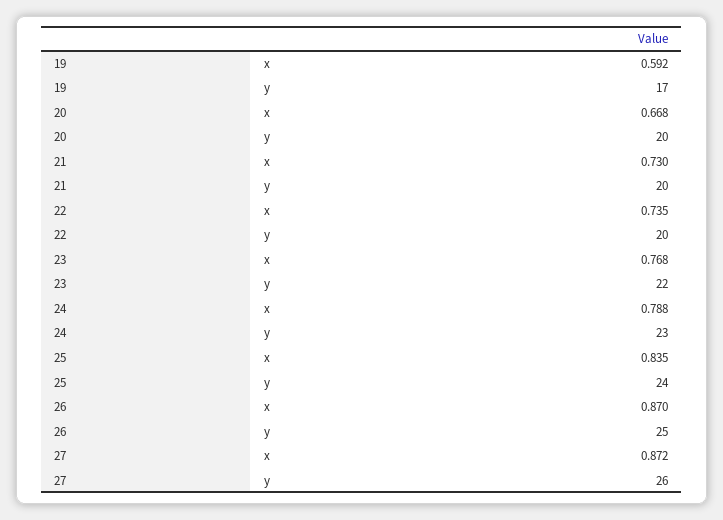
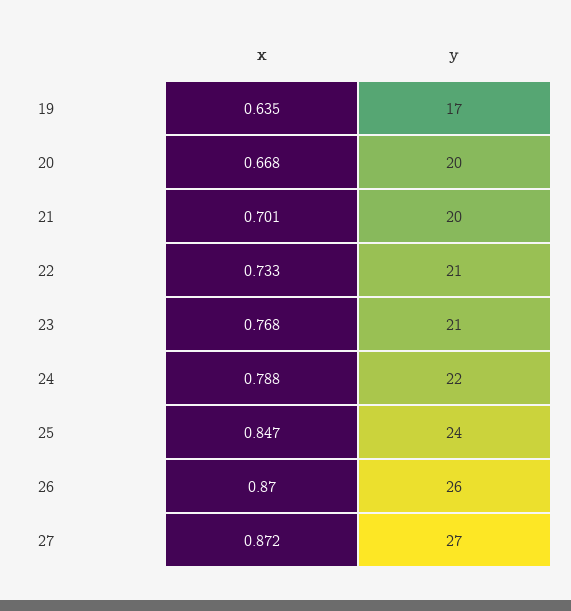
  {
    "19": {
-     "x": 0.592,
+     "x": 0.635,
      "y": 17
    },
    "20": {
      "x": 0.668,
      "y": 20
    },
    "21": {
-     "x": 0.73,
+     "x": 0.701,
      "y": 20
    },
    "22": {
-     "x": 0.735,
+     "x": 0.733,
-     "y": 20
+     "y": 21
    },
    "23": {
      "x": 0.768,
-     "y": 22
+     "y": 21
    },
    "24": {
      "x": 0.788,
-     "y": 23
+     "y": 22
    },
    "25": {
-     "x": 0.835,
+     "x": 0.847,
      "y": 24
    },
    "26": {
      "x": 0.87,
-     "y": 25
+     "y": 26
    },
    "27": {
      "x": 0.872,
-     "y": 26
+     "y": 27
    }
  }

